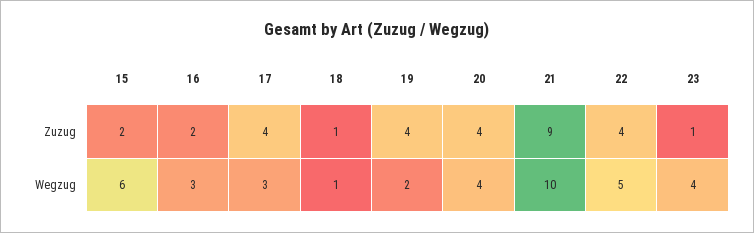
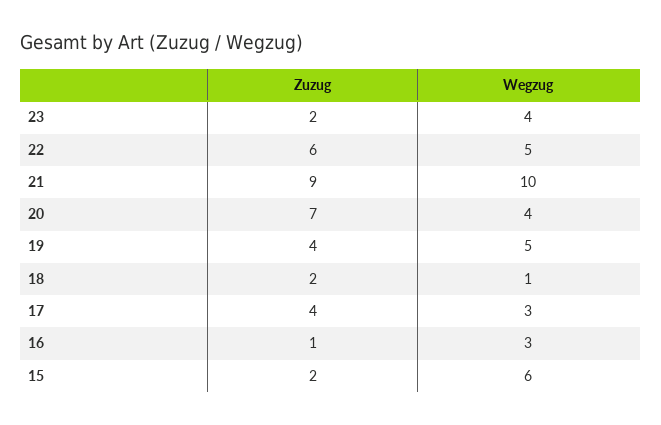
  {
    "15": {
      "Zuzug": 2,
      "Wegzug": 6
    },
    "16": {
-     "Zuzug": 2,
+     "Zuzug": 1,
      "Wegzug": 3
    },
    "17": {
      "Zuzug": 4,
      "Wegzug": 3
    },
    "18": {
-     "Zuzug": 1,
+     "Zuzug": 2,
      "Wegzug": 1
    },
    "19": {
      "Zuzug": 4,
-     "Wegzug": 2
+     "Wegzug": 5
    },
    "20": {
-     "Zuzug": 4,
+     "Zuzug": 7,
      "Wegzug": 4
    },
    "21": {
      "Zuzug": 9,
      "Wegzug": 10
    },
    "22": {
-     "Zuzug": 4,
+     "Zuzug": 6,
      "Wegzug": 5
    },
    "23": {
-     "Zuzug": 1,
+     "Zuzug": 2,
      "Wegzug": 4
    }
  }

